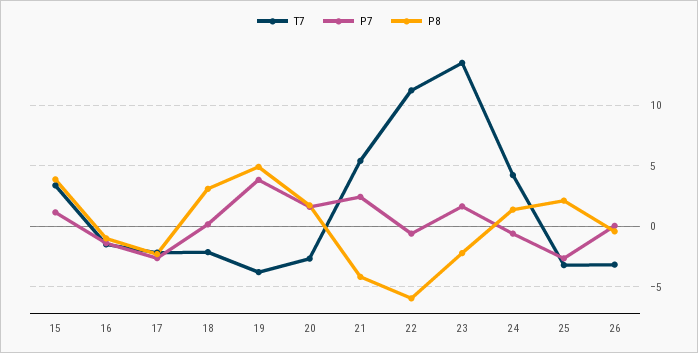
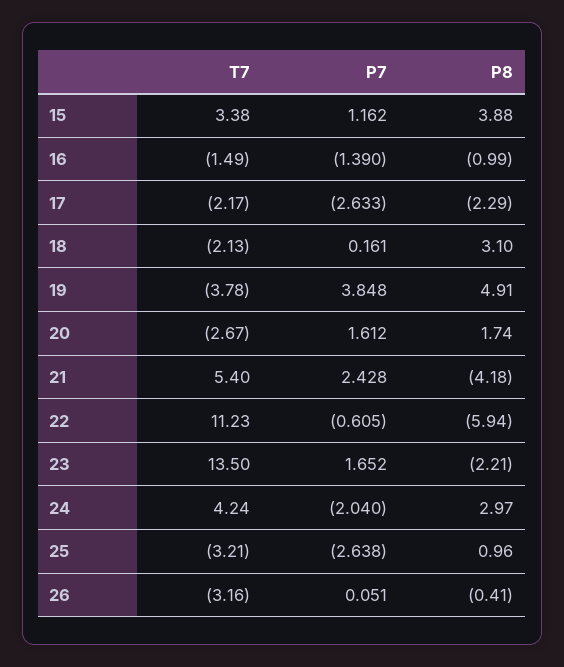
  {
    "T7": {
      "15": 3.38,
      "16": -1.49,
      "17": -2.17,
      "18": -2.13,
      "19": -3.78,
      "20": -2.67,
      "21": 5.4,
      "22": 11.23,
      "23": 13.5,
      "24": 4.24,
      "25": -3.21,
      "26": -3.16
    },
    "P7": {
      "15": 1.162,
      "16": -1.39,
      "17": -2.633,
      "18": 0.161,
      "19": 3.848,
      "20": 1.612,
      "21": 2.428,
      "22": -0.605,
      "23": 1.652,
-     "24": -0.5,
+     "24": -2.04,
      "25": -2.638,
      "26": 0.051
    },
    "P8": {
      "15": 3.88,
      "16": -0.99,
      "17": -2.29,
      "18": 3.1,
      "19": 4.91,
      "20": 1.74,
      "21": -4.18,
      "22": -5.94,
      "23": -2.21,
-     "24": 1.5,
+     "24": 2.97,
-     "25": 2,
+     "25": 0.96,
      "26": -0.41
    }
  }

